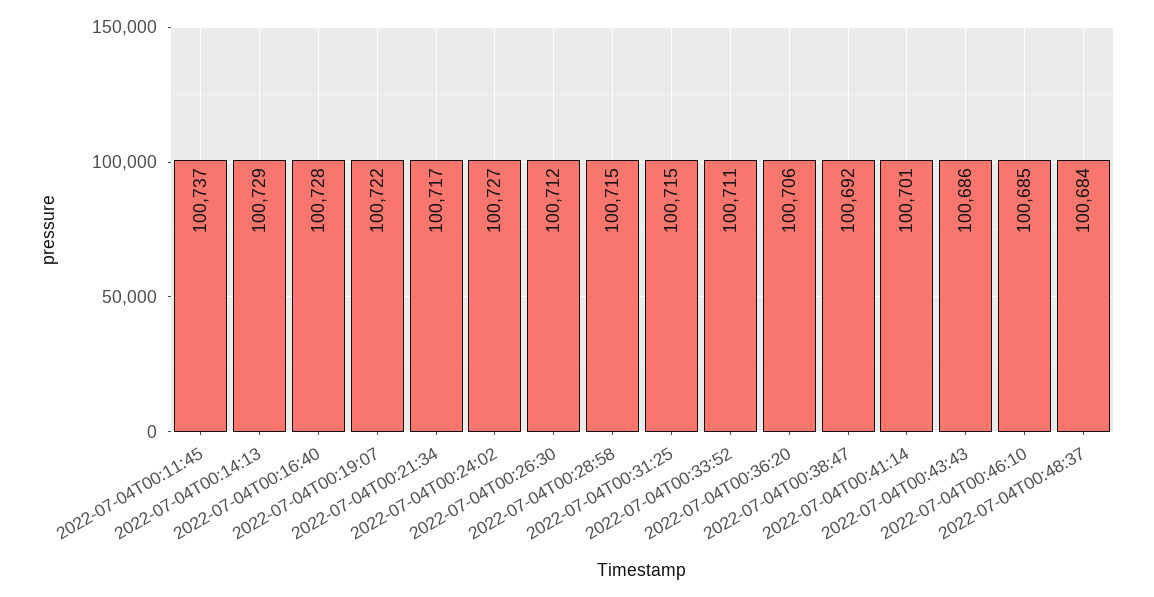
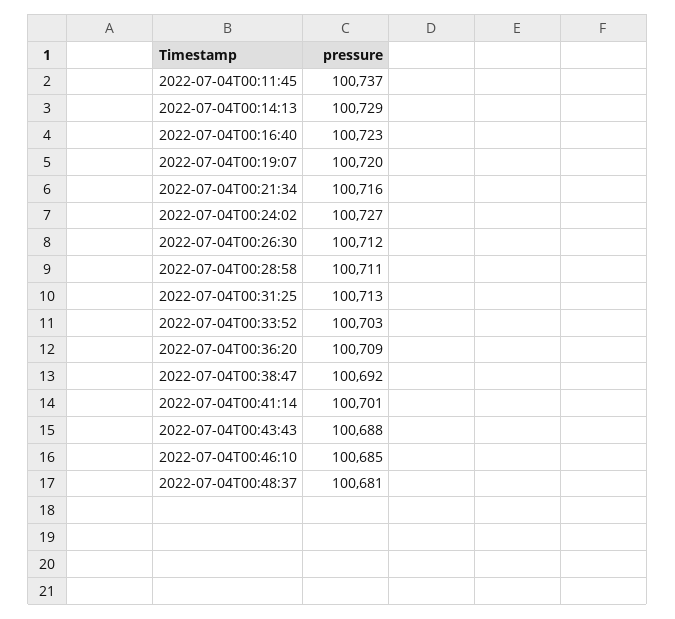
  {
    "2022-07-04T00:11:45": 100737,
    "2022-07-04T00:14:13": 100729,
-   "2022-07-04T00:16:40": 100728,
+   "2022-07-04T00:16:40": 100723,
-   "2022-07-04T00:19:07": 100722,
+   "2022-07-04T00:19:07": 100720,
-   "2022-07-04T00:21:34": 100717,
+   "2022-07-04T00:21:34": 100716,
    "2022-07-04T00:24:02": 100727,
    "2022-07-04T00:26:30": 100712,
-   "2022-07-04T00:28:58": 100715,
+   "2022-07-04T00:28:58": 100711,
-   "2022-07-04T00:31:25": 100715,
+   "2022-07-04T00:31:25": 100713,
-   "2022-07-04T00:33:52": 100711,
+   "2022-07-04T00:33:52": 100703,
-   "2022-07-04T00:36:20": 100706,
+   "2022-07-04T00:36:20": 100709,
    "2022-07-04T00:38:47": 100692,
    "2022-07-04T00:41:14": 100701,
-   "2022-07-04T00:43:43": 100686,
+   "2022-07-04T00:43:43": 100688,
    "2022-07-04T00:46:10": 100685,
-   "2022-07-04T00:48:37": 100684
+   "2022-07-04T00:48:37": 100681
  }

